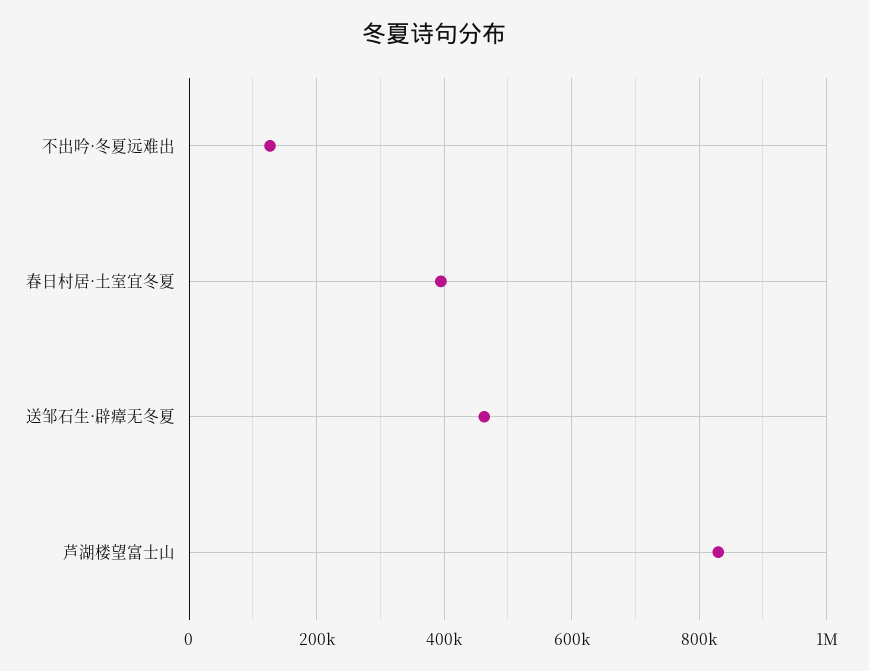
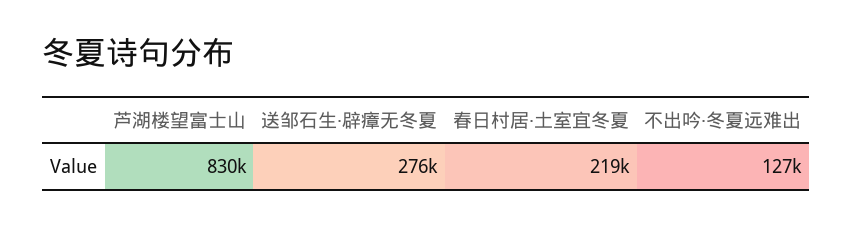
  {
    "不出吟·冬夏远难出": 127000,
-   "春日村居·土室宜冬夏": 400000,
+   "春日村居·土室宜冬夏": 219000,
-   "送邹石生·辟瘴无冬夏": 460000,
+   "送邹石生·辟瘴无冬夏": 276000,
    "芦湖楼望富士山": 830000
  }

